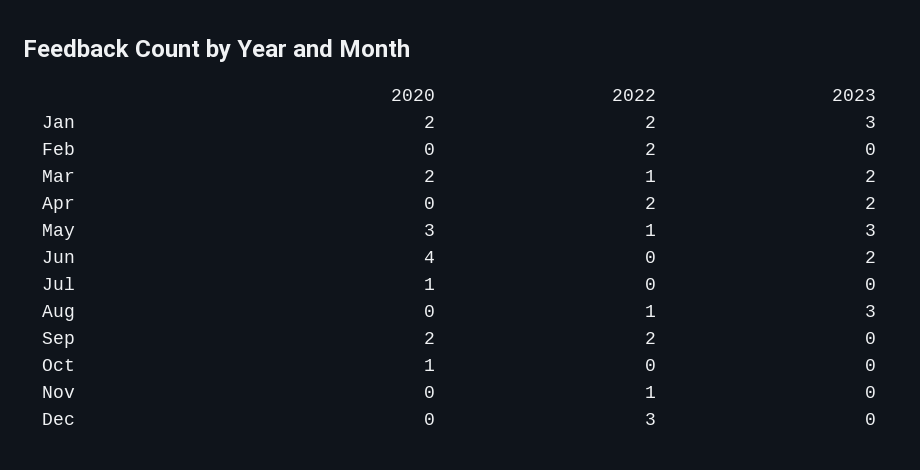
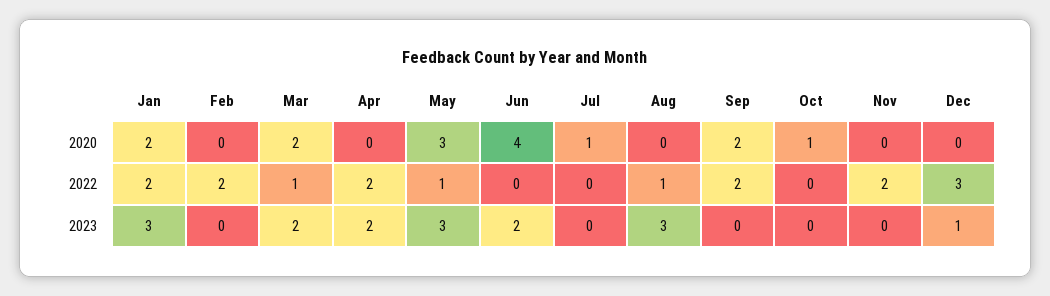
  {
    "2020": {
      "Jan": 2,
      "Feb": 0,
      "Mar": 2,
      "Apr": 0,
      "May": 3,
      "Jun": 4,
      "Jul": 1,
      "Aug": 0,
      "Sep": 2,
      "Oct": 1,
      "Nov": 0,
      "Dec": 0
    },
    "2022": {
      "Jan": 2,
      "Feb": 2,
      "Mar": 1,
      "Apr": 2,
      "May": 1,
      "Jun": 0,
      "Jul": 0,
      "Aug": 1,
      "Sep": 2,
      "Oct": 0,
-     "Nov": 1,
+     "Nov": 2,
      "Dec": 3
    },
    "2023": {
      "Jan": 3,
      "Feb": 0,
      "Mar": 2,
      "Apr": 2,
      "May": 3,
      "Jun": 2,
      "Jul": 0,
      "Aug": 3,
      "Sep": 0,
      "Oct": 0,
      "Nov": 0,
-     "Dec": 0
+     "Dec": 1
    }
  }

